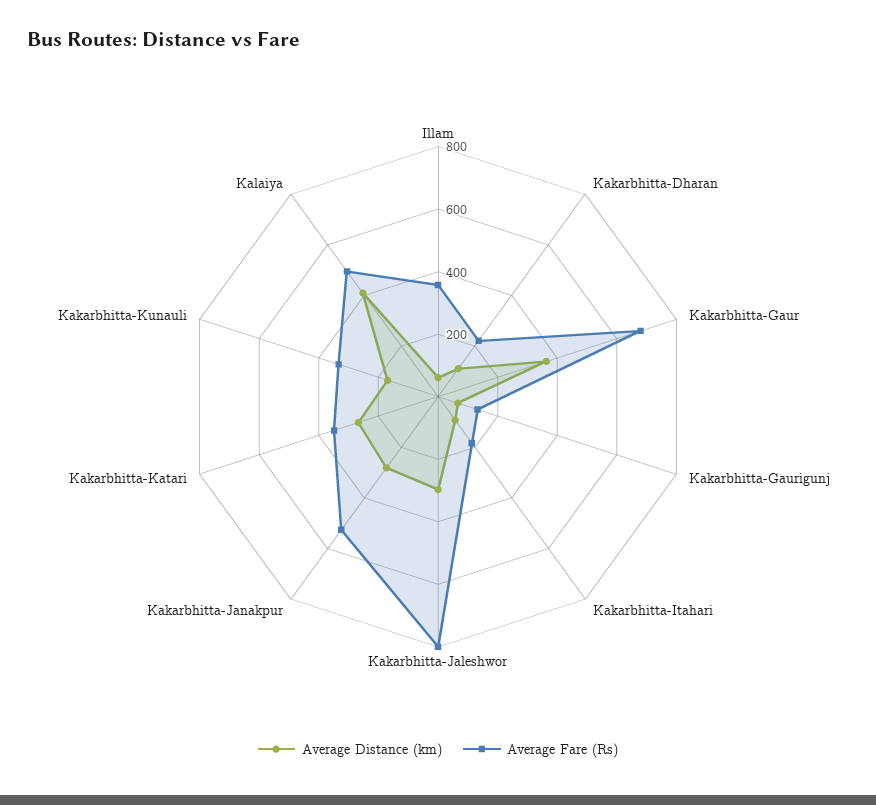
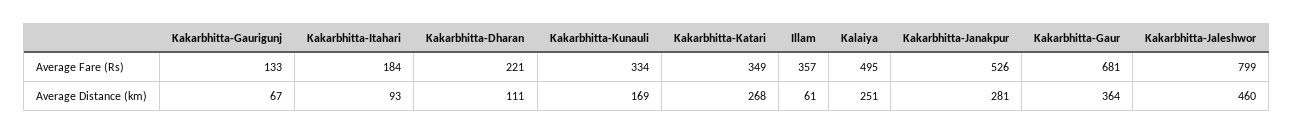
  {
    "Average Distance (km)": {
      "Illam": 61,
      "Kakarbhitta-Dharan": 111,
      "Kakarbhitta-Gaur": 364,
      "Kakarbhitta-Gaurigunj": 67,
      "Kakarbhitta-Itahari": 93,
-     "Kakarbhitta-Jaleshwor": 300,
+     "Kakarbhitta-Jaleshwor": 460,
      "Kakarbhitta-Janakpur": 281,
      "Kakarbhitta-Katari": 268,
      "Kakarbhitta-Kunauli": 169,
-     "Kalaiya": 400
+     "Kalaiya": 251
    },
    "Average Fare (Rs)": {
      "Illam": 357,
      "Kakarbhitta-Dharan": 221,
      "Kakarbhitta-Gaur": 681,
      "Kakarbhitta-Gaurigunj": 133,
      "Kakarbhitta-Itahari": 184,
      "Kakarbhitta-Jaleshwor": 799,
      "Kakarbhitta-Janakpur": 526,
      "Kakarbhitta-Katari": 349,
      "Kakarbhitta-Kunauli": 334,
      "Kalaiya": 495
    }
  }

